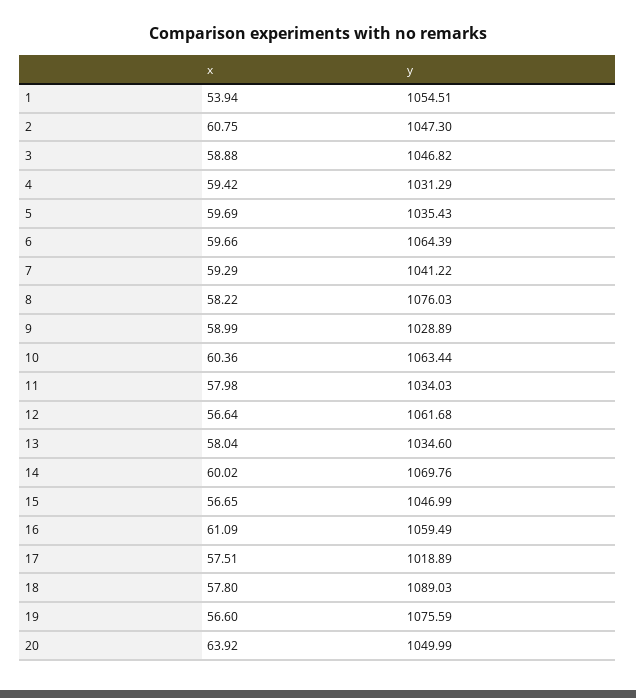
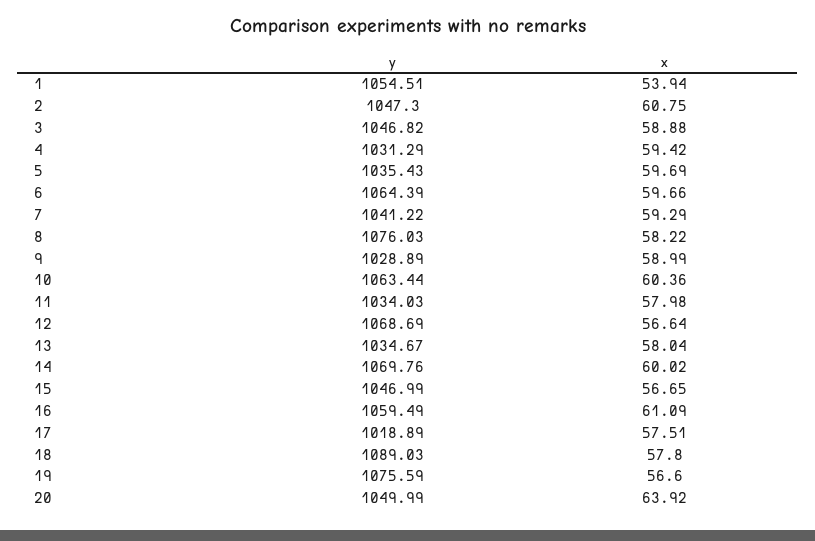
  {
    "x": {
      "1": 53.94,
      "2": 60.75,
      "3": 58.88,
      "4": 59.42,
      "5": 59.69,
      "6": 59.66,
      "7": 59.29,
      "8": 58.22,
      "9": 58.99,
      "10": 60.36,
      "11": 57.98,
      "12": 56.64,
      "13": 58.04,
      "14": 60.02,
      "15": 56.65,
      "16": 61.09,
      "17": 57.51,
      "18": 57.8,
      "19": 56.6,
      "20": 63.92
    },
    "y": {
      "1": 1054.51,
      "2": 1047.3,
      "3": 1046.82,
      "4": 1031.29,
      "5": 1035.43,
      "6": 1064.39,
      "7": 1041.22,
      "8": 1076.03,
      "9": 1028.89,
      "10": 1063.44,
      "11": 1034.03,
-     "12": 1061.68,
+     "12": 1068.69,
-     "13": 1034.6,
+     "13": 1034.67,
      "14": 1069.76,
      "15": 1046.99,
      "16": 1059.49,
      "17": 1018.89,
      "18": 1089.03,
      "19": 1075.59,
      "20": 1049.99
    }
  }

